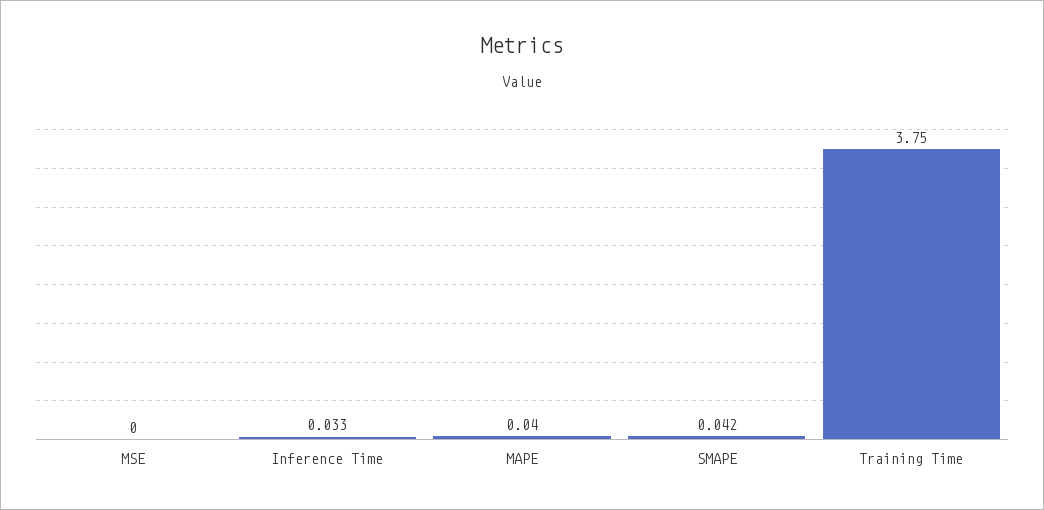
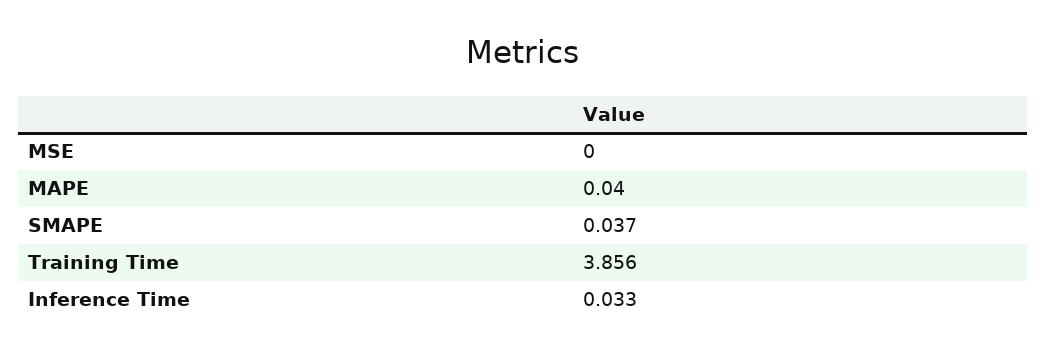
  {
    "MSE": 0,
    "Inference Time": 0.033,
    "MAPE": 0.04,
-   "SMAPE": 0.042,
+   "SMAPE": 0.037,
-   "Training Time": 3.75
+   "Training Time": 3.856
  }

